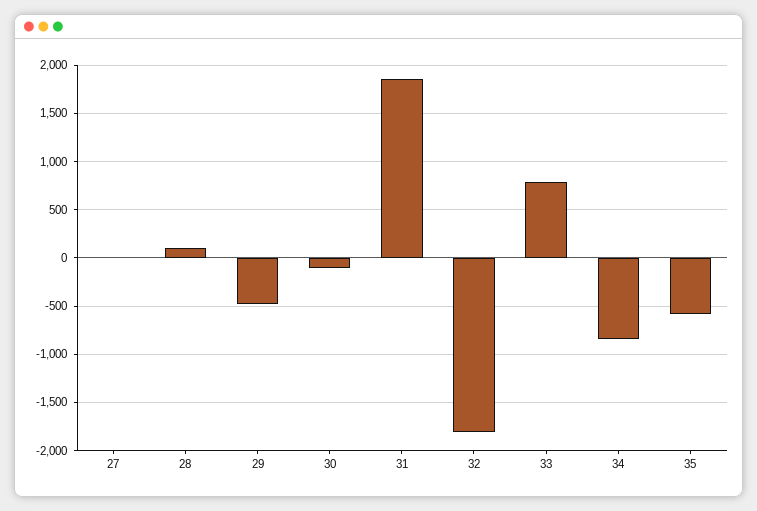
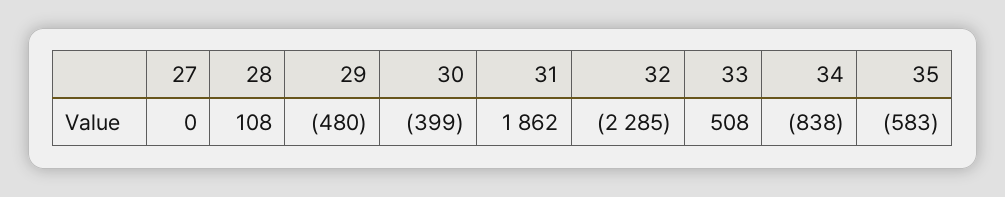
  {
    "27": 0,
    "28": 108,
    "29": -480,
-   "30": -100,
+   "30": -399,
    "31": 1862,
-   "32": -1800,
+   "32": -2285,
-   "33": 800,
+   "33": 508,
    "34": -838,
    "35": -583
  }

